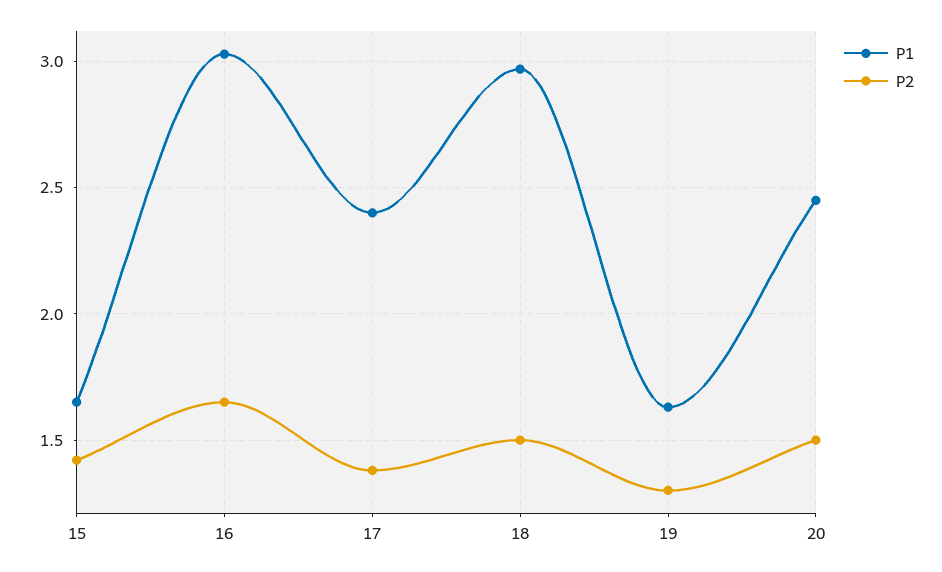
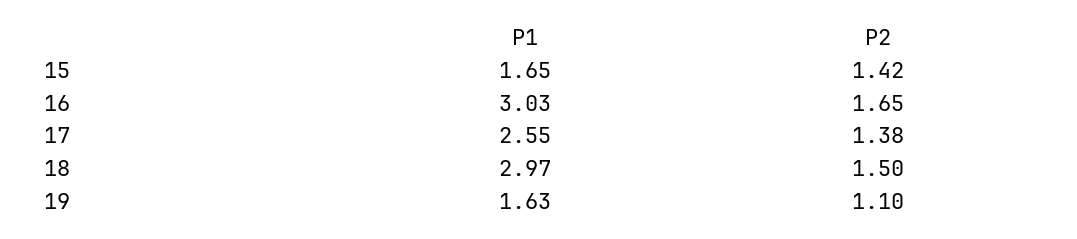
  {
    "P1": {
      "15": 1.65,
      "16": 3.03,
-     "17": 2.4,
+     "17": 2.55,
      "18": 2.97,
-     "19": 1.63,
+     "19": 1.63
-     "20": 2.45
    },
    "P2": {
      "15": 1.42,
      "16": 1.65,
      "17": 1.38,
      "18": 1.5,
-     "19": 1.3,
+     "19": 1.1
-     "20": 1.5
    }
  }

